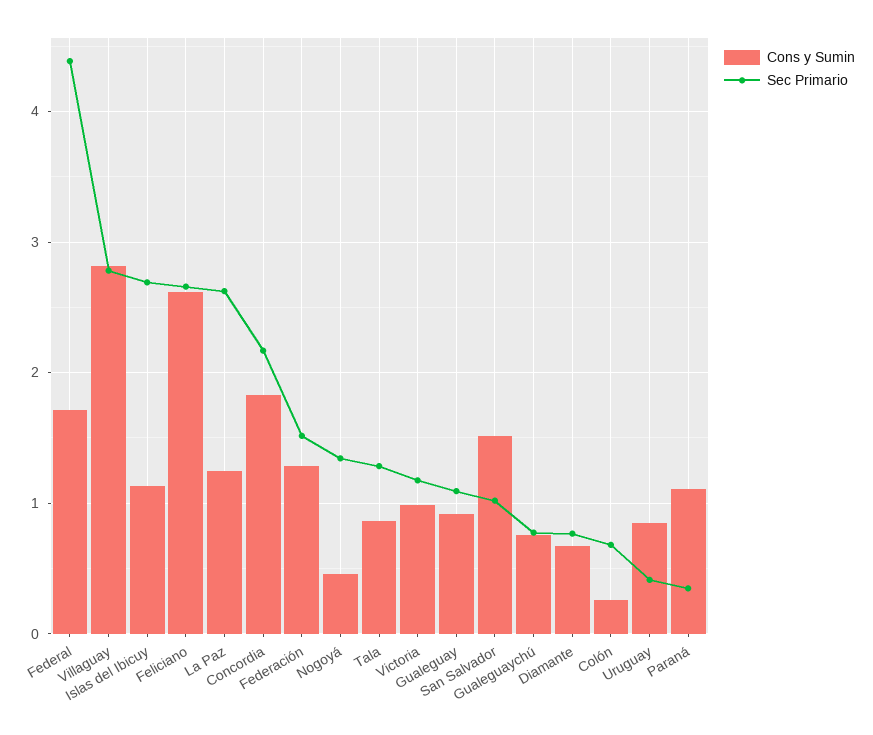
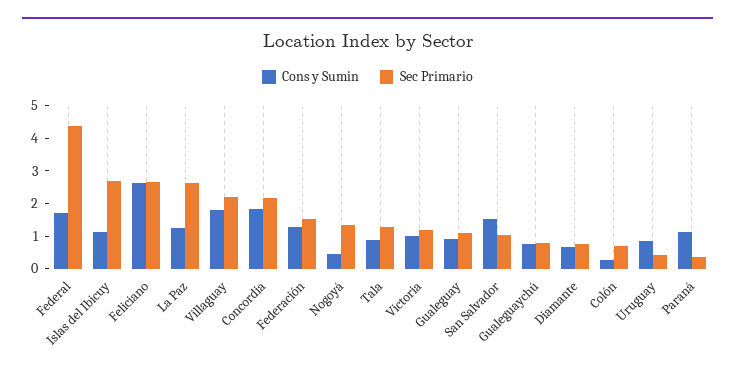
  {
    "Cons y Sumin": {
      "Federal": 1.7,
-     "Villaguay": 2.8,
+     "Villaguay": 1.75,
      "Islas del Ibicuy": 1.1,
      "Feliciano": 2.6,
      "La Paz": 1.2,
      "Concordia": 1.8,
      "Federación": 1.3,
      "Nogoyá": 0.5,
      "Tala": 0.9,
      "Victoria": 1,
      "Gualeguay": 0.9,
      "San Salvador": 1.5,
      "Gualeguaychú": 0.8,
      "Diamante": 0.7,
      "Colón": 0.3,
      "Uruguay": 0.9,
      "Paraná": 1.1
    },
    "Sec Primario": {
      "Federal": 4.4,
-     "Villaguay": 2.8,
+     "Villaguay": 2.25,
      "Islas del Ibicuy": 2.7,
      "Feliciano": 2.7,
      "La Paz": 2.6,
      "Concordia": 2.2,
      "Federación": 1.5,
      "Nogoyá": 1.3,
      "Tala": 1.3,
      "Victoria": 1.2,
      "Gualeguay": 1.1,
      "San Salvador": 1,
      "Gualeguaychú": 0.8,
      "Diamante": 0.8,
      "Colón": 0.7,
      "Uruguay": 0.4,
      "Paraná": 0.3
    }
  }

